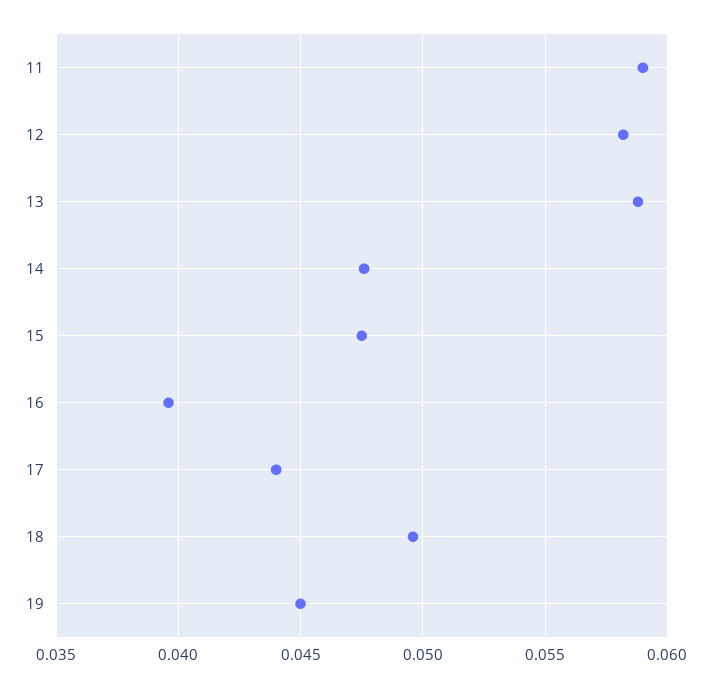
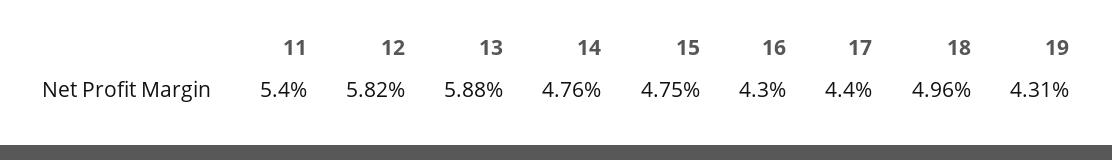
  {
-   "11": 0.059,
+   "11": 0.054,
    "12": 0.0582,
    "13": 0.0588,
    "14": 0.0476,
    "15": 0.0475,
-   "16": 0.0395,
+   "16": 0.043,
    "17": 0.044,
    "18": 0.0496,
-   "19": 0.045
+   "19": 0.0431
  }

